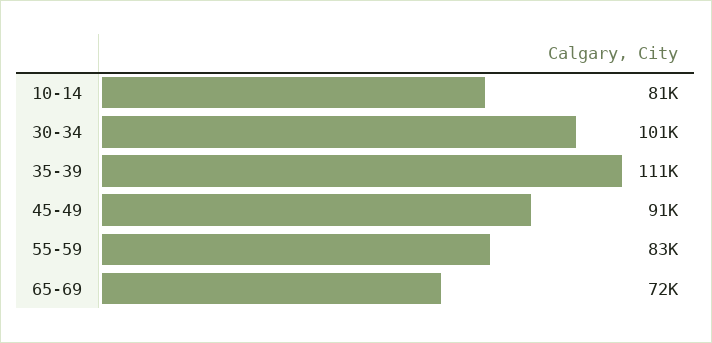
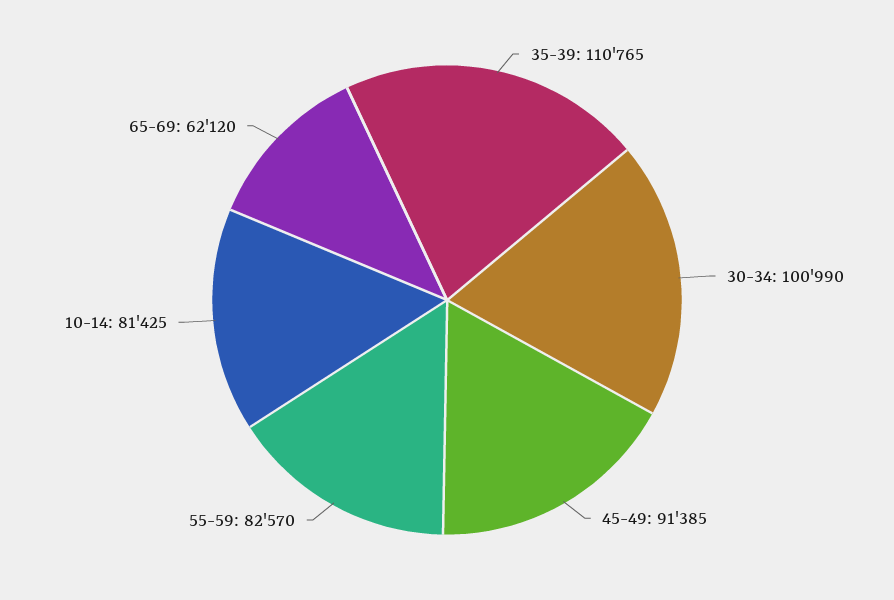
  {
    "10-14": 81425,
    "30-34": 100990,
    "35-39": 110765,
    "45-49": 91385,
    "55-59": 82570,
-   "65-69": 72000
+   "65-69": 62120
  }

